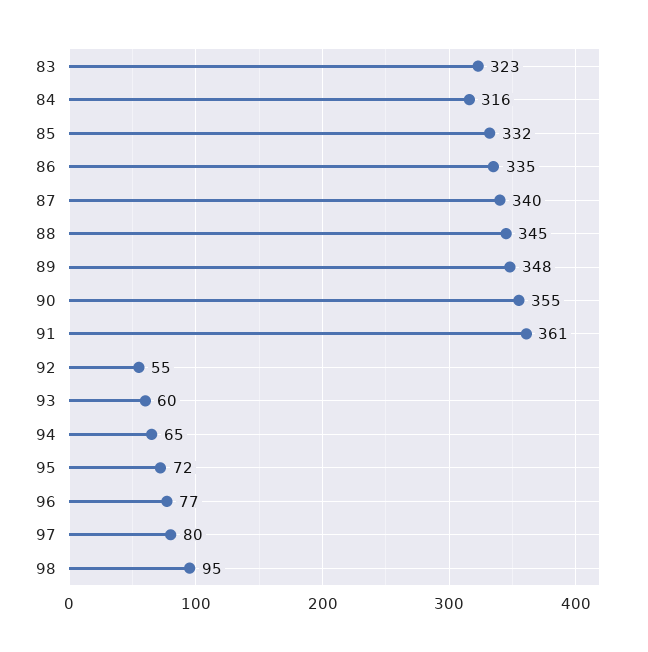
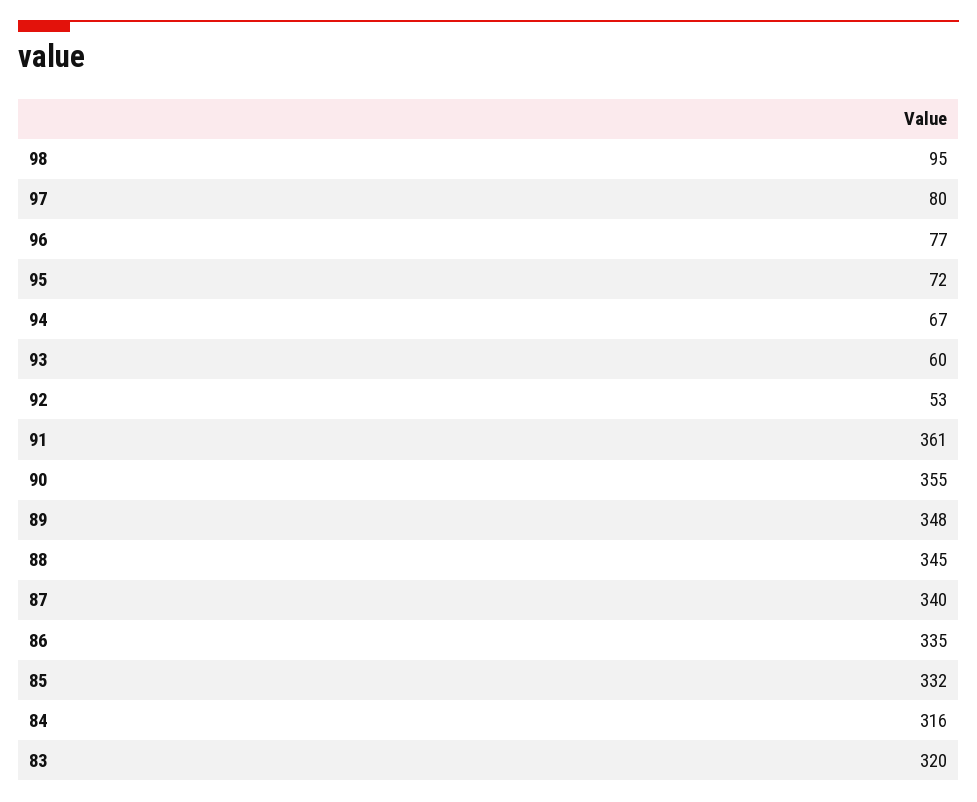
  {
-   "83": 323,
+   "83": 320,
    "84": 316,
    "85": 332,
    "86": 335,
    "87": 340,
    "88": 345,
    "89": 348,
    "90": 355,
    "91": 361,
-   "92": 55,
+   "92": 53,
    "93": 60,
-   "94": 65,
+   "94": 67,
    "95": 72,
    "96": 77,
    "97": 80,
    "98": 95
  }

